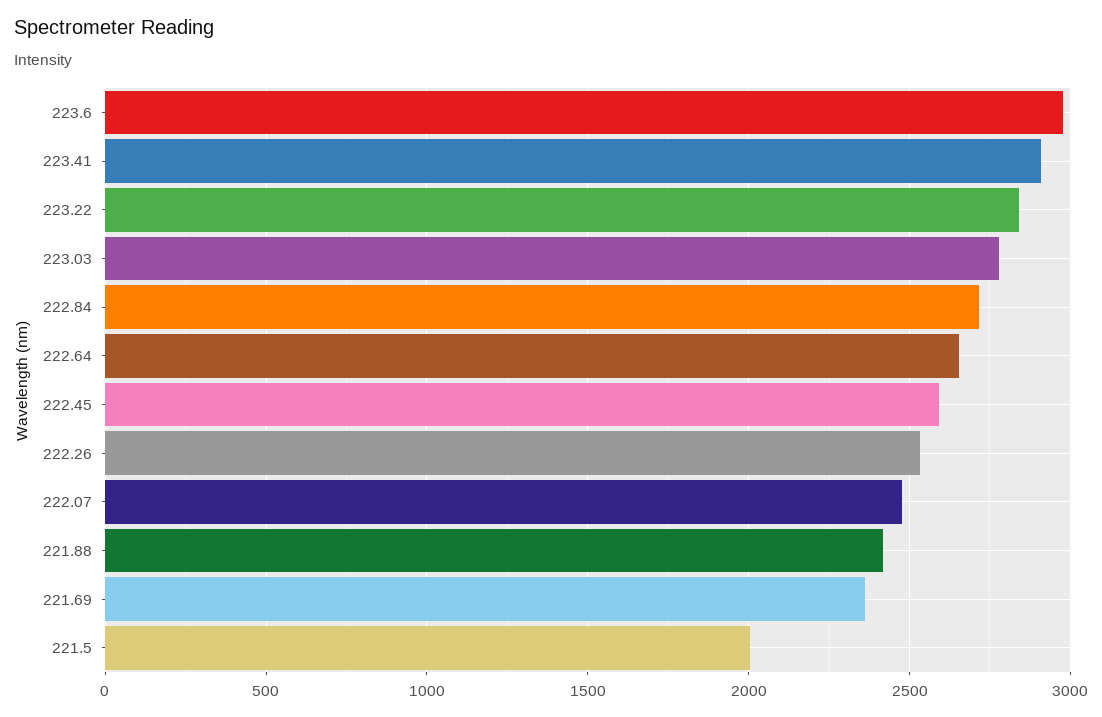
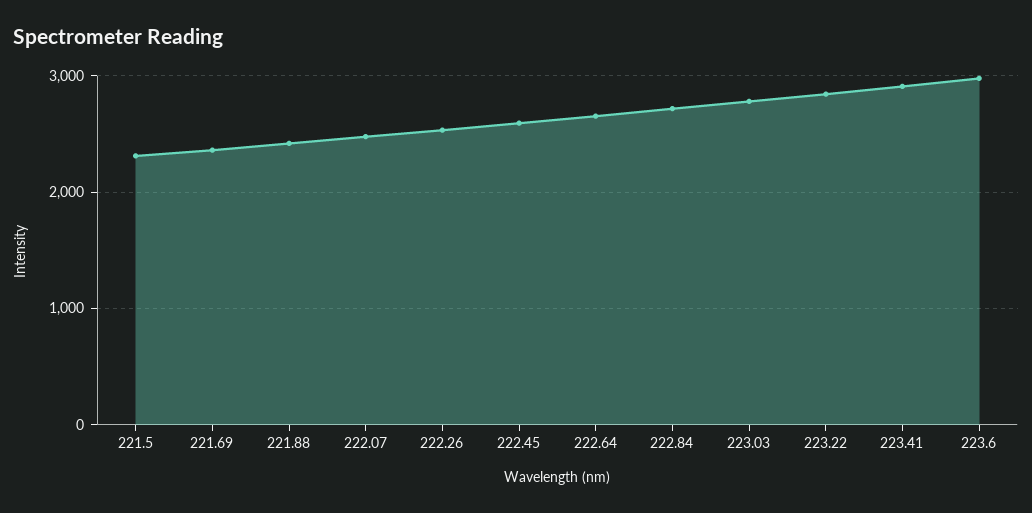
  {
    "223.6": 3000,
    "223.41": 2900,
    "223.22": 2850,
    "223.03": 2800,
    "222.84": 2700,
    "222.64": 2650,
    "222.45": 2600,
    "222.26": 2550,
    "222.07": 2500,
    "221.88": 2400,
    "221.69": 2350,
-   "221.5": 2000
+   "221.5": 2300
  }

